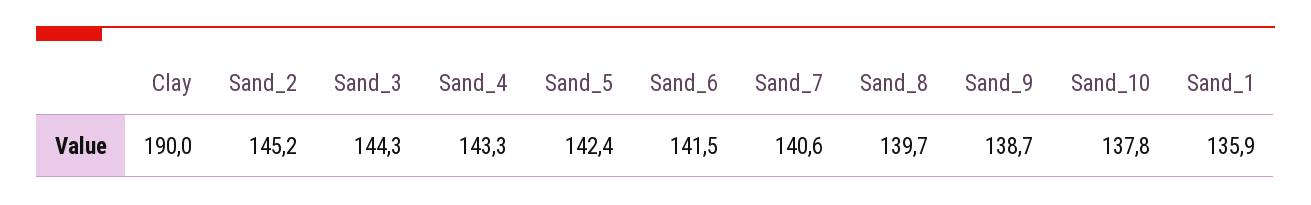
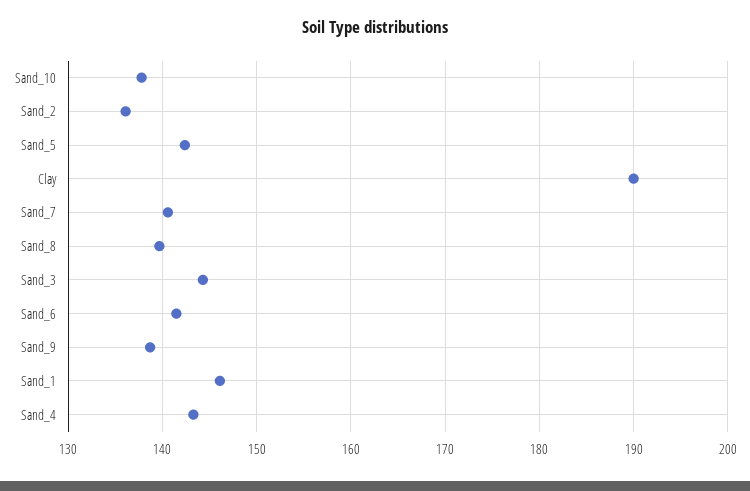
  {
    "Clay": 190,
-   "Sand_2": 145.2,
+   "Sand_2": 136,
    "Sand_3": 144.3,
    "Sand_4": 143.3,
    "Sand_5": 142.4,
    "Sand_6": 141.5,
    "Sand_7": 140.6,
    "Sand_8": 139.7,
    "Sand_9": 138.7,
    "Sand_10": 137.8,
-   "Sand_1": 135.9
+   "Sand_1": 146
  }

